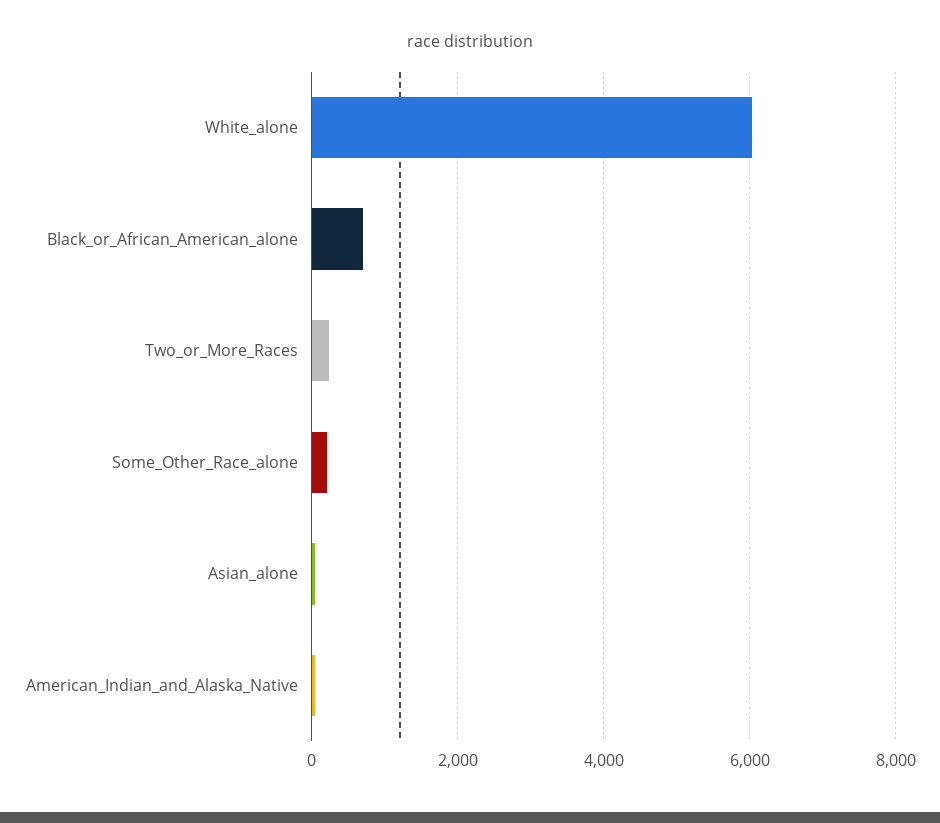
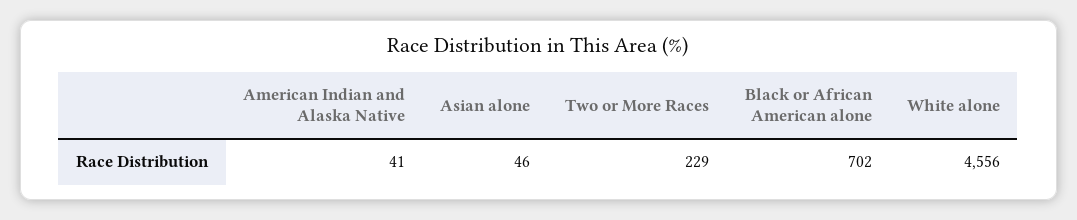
  {
-   "White_alone": 6000,
+   "White_alone": 4556,
    "Black_or_African_American_alone": 702,
    "Two_or_More_Races": 229,
-   "Some_Other_Race_alone": 200,
    "Asian_alone": 46,
    "American_Indian_and_Alaska_Native": 41
  }

